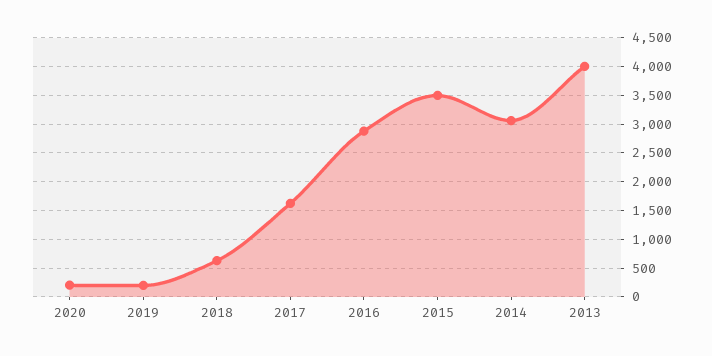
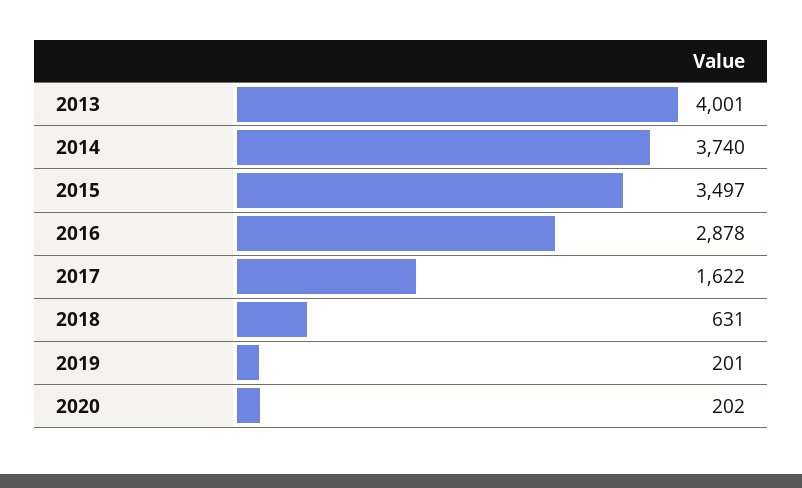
  {
    "2020": 202,
    "2019": 201,
    "2018": 631,
    "2017": 1622,
    "2016": 2878,
    "2015": 3497,
-   "2014": 3000,
+   "2014": 3740,
    "2013": 4001
  }

